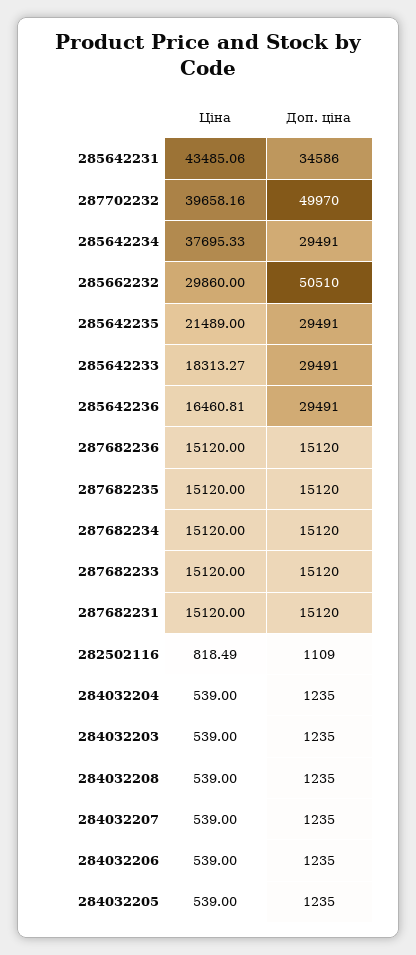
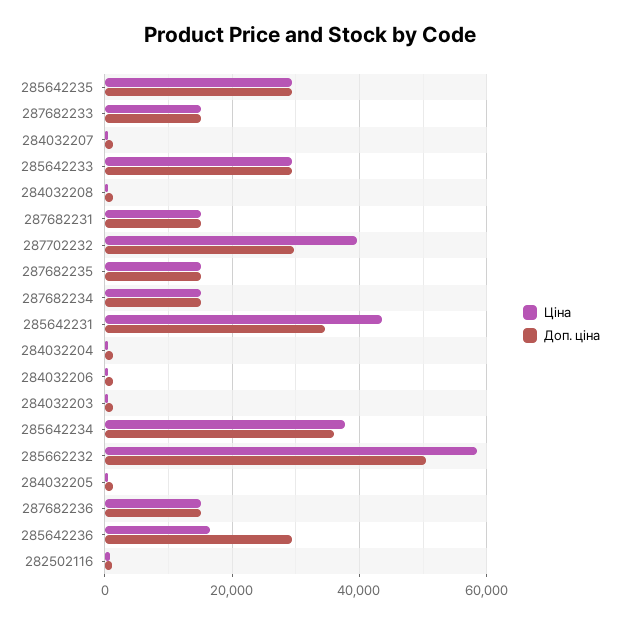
  {
    "Ціна": {
      "285642231": 43485.06,
      "287702232": 39658.16,
      "285642234": 37695.33,
-     "285662232": 29860,
+     "285662232": 58000,
-     "285642235": 21489,
+     "285642235": 30000,
-     "285642233": 18313.27,
+     "285642233": 30000,
      "285642236": 16460.81,
      "287682236": 15120,
      "287682235": 15120,
      "287682234": 15120,
      "287682233": 15120,
      "287682231": 15120,
      "282502116": 818.49,
      "284032204": 539,
      "284032203": 539,
      "284032208": 539,
      "284032207": 539,
      "284032206": 539,
      "284032205": 539
    },
    "Доп. ціна": {
      "285642231": 34586,
-     "287702232": 49970,
+     "287702232": 30000,
-     "285642234": 29491,
+     "285642234": 36000,
      "285662232": 50510,
      "285642235": 29491,
      "285642233": 29491,
      "285642236": 29491,
      "287682236": 15120,
      "287682235": 15120,
      "287682234": 15120,
      "287682233": 15120,
      "287682231": 15120,
      "282502116": 1109,
      "284032204": 1235,
      "284032203": 1235,
      "284032208": 1235,
      "284032207": 1235,
      "284032206": 1235,
      "284032205": 1235
    }
  }

